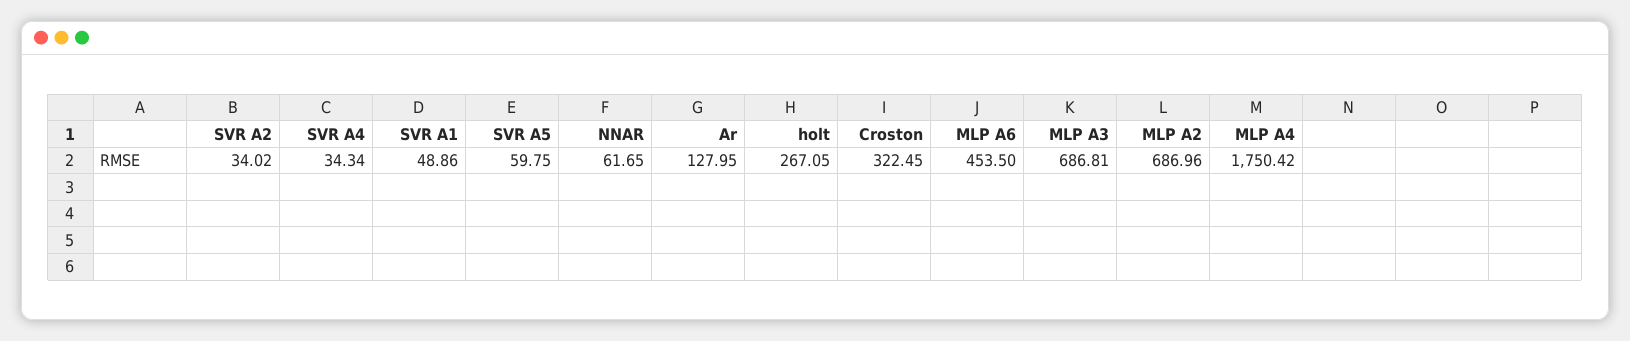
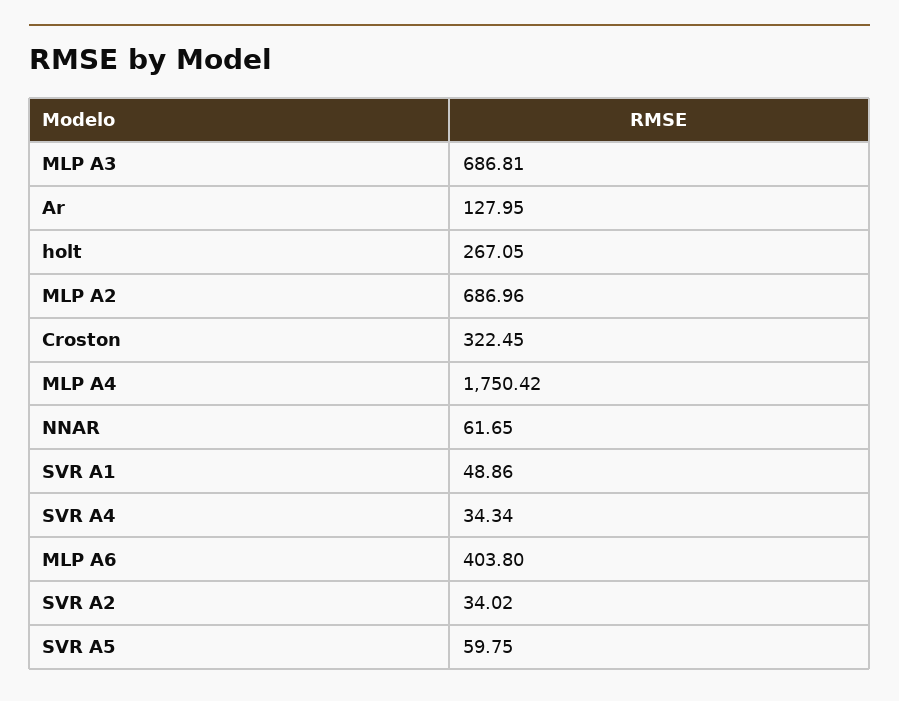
  {
    "SVR A2": 34.02,
    "SVR A4": 34.34,
    "SVR A1": 48.86,
    "SVR A5": 59.75,
    "NNAR": 61.65,
    "Ar": 127.95,
    "holt": 267.05,
    "Croston": 322.45,
-   "MLP A6": 453.5,
+   "MLP A6": 403.8,
    "MLP A3": 686.81,
    "MLP A2": 686.96,
    "MLP A4": 1750.42
  }

